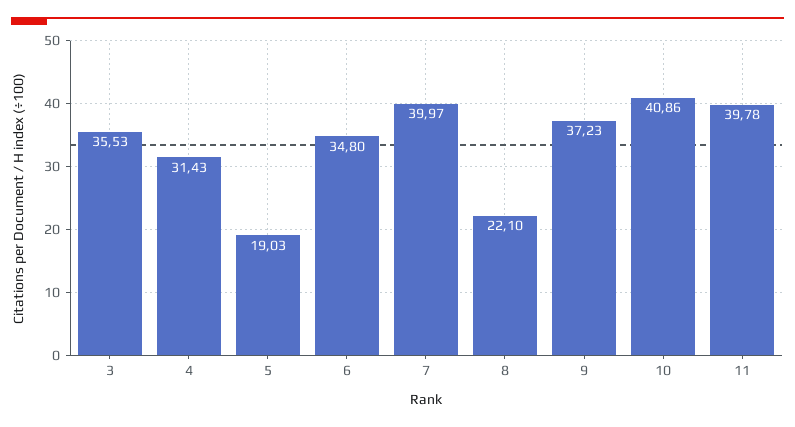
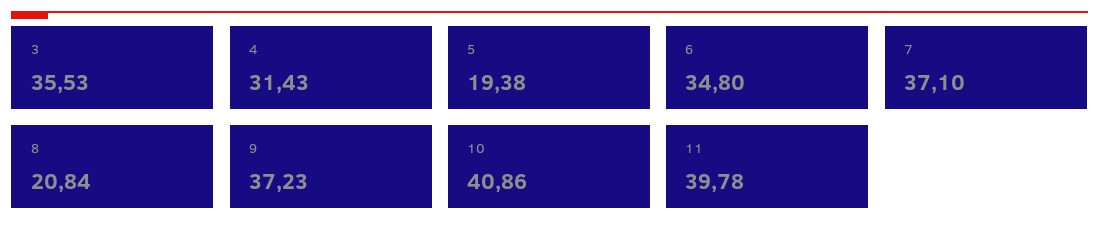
  {
    "3": 35.53,
    "4": 31.43,
-   "5": 19.03,
+   "5": 19.38,
    "6": 34.8,
-   "7": 39.97,
+   "7": 37.1,
-   "8": 22.1,
+   "8": 20.84,
    "9": 37.23,
    "10": 40.86,
    "11": 39.78
  }

